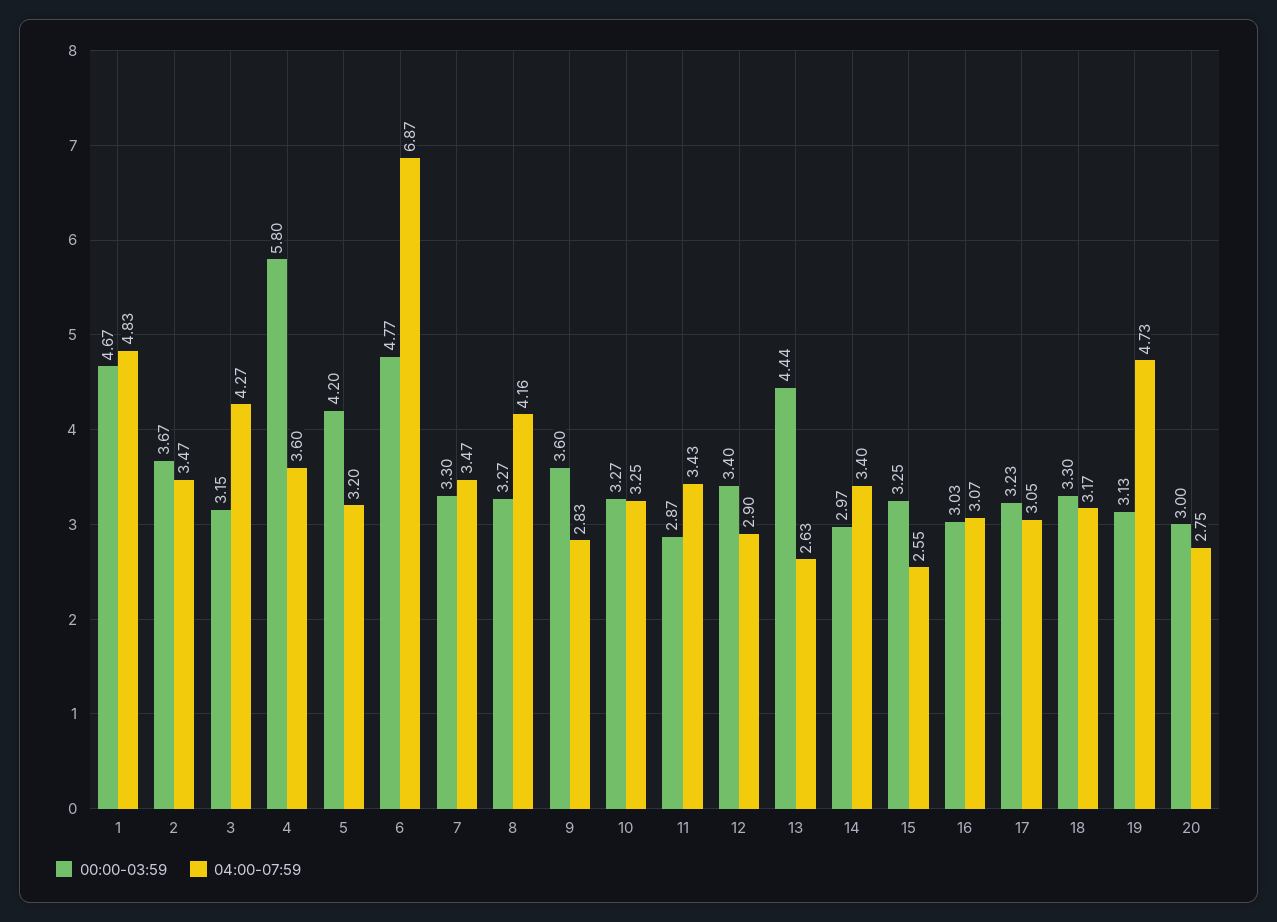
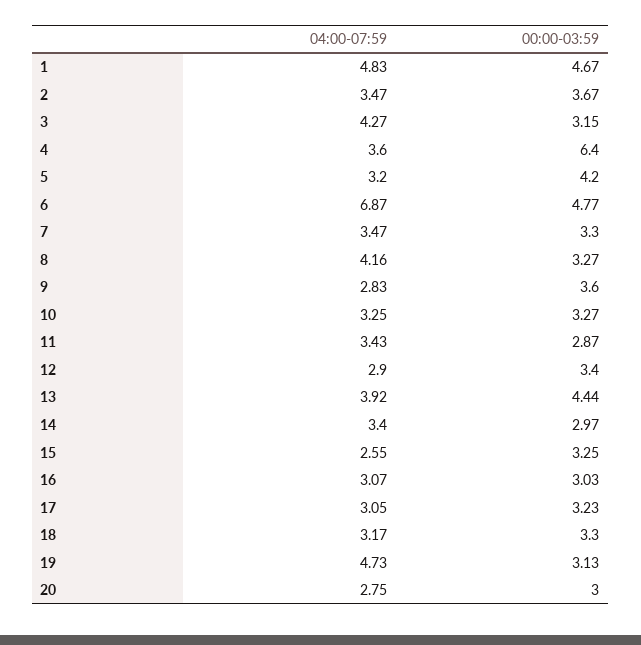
  {
    "00:00-03:59": {
      "1": 4.67,
      "2": 3.67,
      "3": 3.15,
-     "4": 5.8,
+     "4": 6.4,
      "5": 4.2,
      "6": 4.77,
      "7": 3.3,
      "8": 3.27,
      "9": 3.6,
      "10": 3.27,
      "11": 2.87,
      "12": 3.4,
      "13": 4.44,
      "14": 2.97,
      "15": 3.25,
      "16": 3.03,
      "17": 3.23,
      "18": 3.3,
      "19": 3.13,
      "20": 3
    },
    "04:00-07:59": {
      "1": 4.83,
      "2": 3.47,
      "3": 4.27,
      "4": 3.6,
      "5": 3.2,
      "6": 6.87,
      "7": 3.47,
      "8": 4.16,
      "9": 2.83,
      "10": 3.25,
      "11": 3.43,
      "12": 2.9,
-     "13": 2.63,
+     "13": 3.92,
      "14": 3.4,
      "15": 2.55,
      "16": 3.07,
      "17": 3.05,
      "18": 3.17,
      "19": 4.73,
      "20": 2.75
    }
  }

